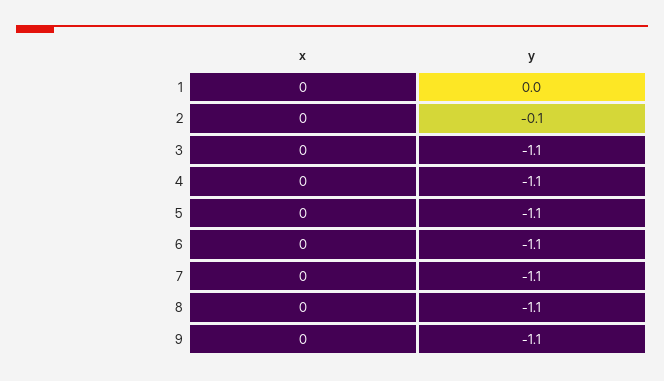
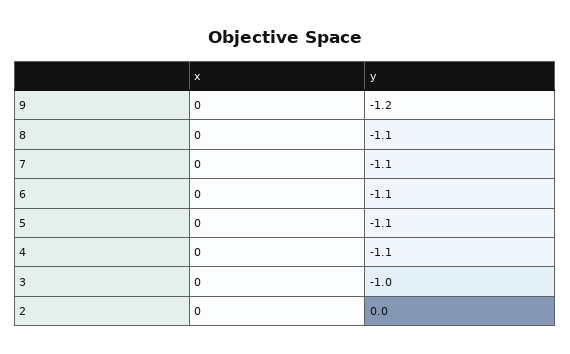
  {
    "x": {
-     "1": 0,
      "2": 0,
      "3": 0,
      "4": 0,
      "5": 0,
      "6": 0,
      "7": 0,
      "8": 0,
      "9": 0
    },
    "y": {
-     "1": 0,
-     "2": -0.1,
+     "2": 0,
-     "3": -1.1,
+     "3": -1,
      "4": -1.1,
      "5": -1.1,
      "6": -1.1,
      "7": -1.1,
      "8": -1.1,
-     "9": -1.1
+     "9": -1.2
    }
  }

